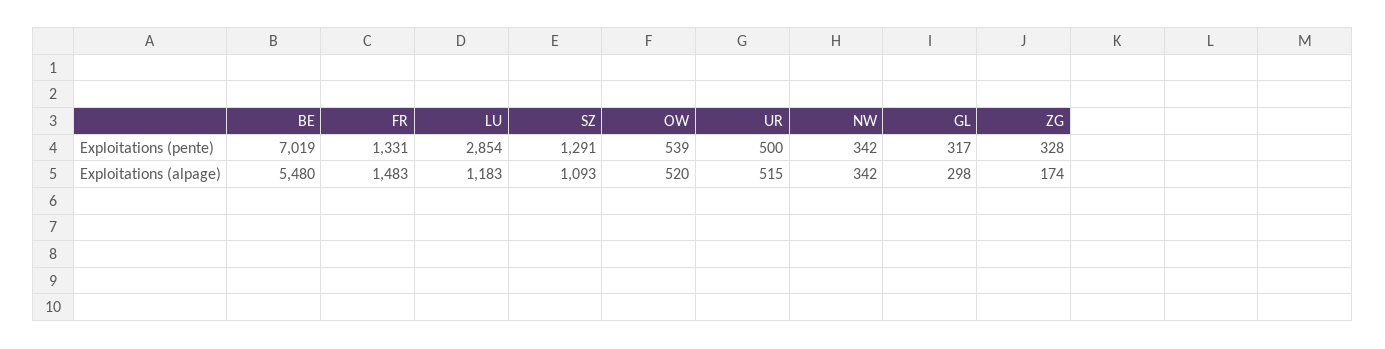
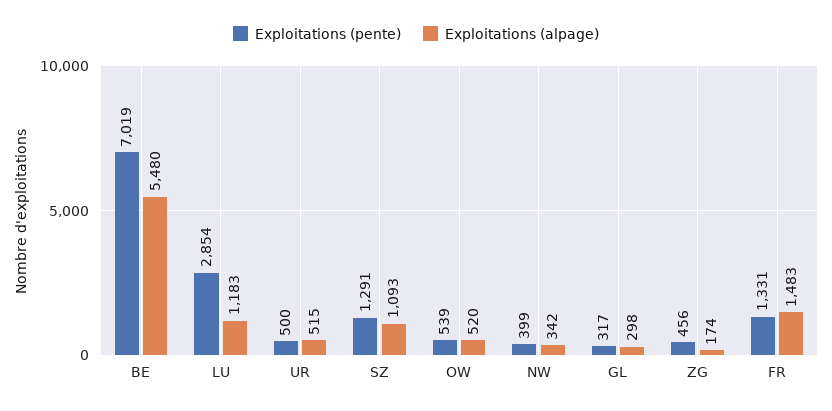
  {
    "Exploitations (pente)": {
      "BE": 7019,
      "FR": 1331,
      "LU": 2854,
      "SZ": 1291,
      "OW": 539,
      "UR": 500,
-     "NW": 342,
+     "NW": 399,
      "GL": 317,
-     "ZG": 328
+     "ZG": 456
    },
    "Exploitations (alpage)": {
      "BE": 5480,
      "FR": 1483,
      "LU": 1183,
      "SZ": 1093,
      "OW": 520,
      "UR": 515,
      "NW": 342,
      "GL": 298,
      "ZG": 174
    }
  }

